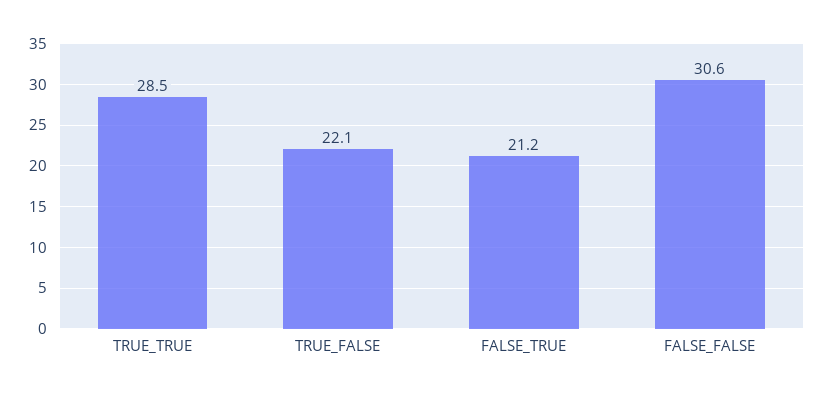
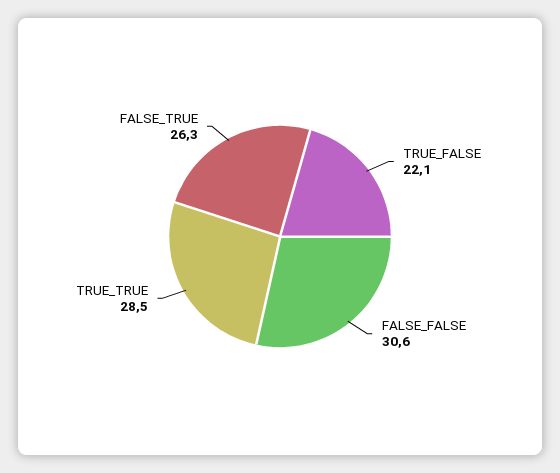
  {
    "TRUE_TRUE": 28.5,
    "TRUE_FALSE": 22.1,
-   "FALSE_TRUE": 21.2,
+   "FALSE_TRUE": 26.3,
    "FALSE_FALSE": 30.6
  }

